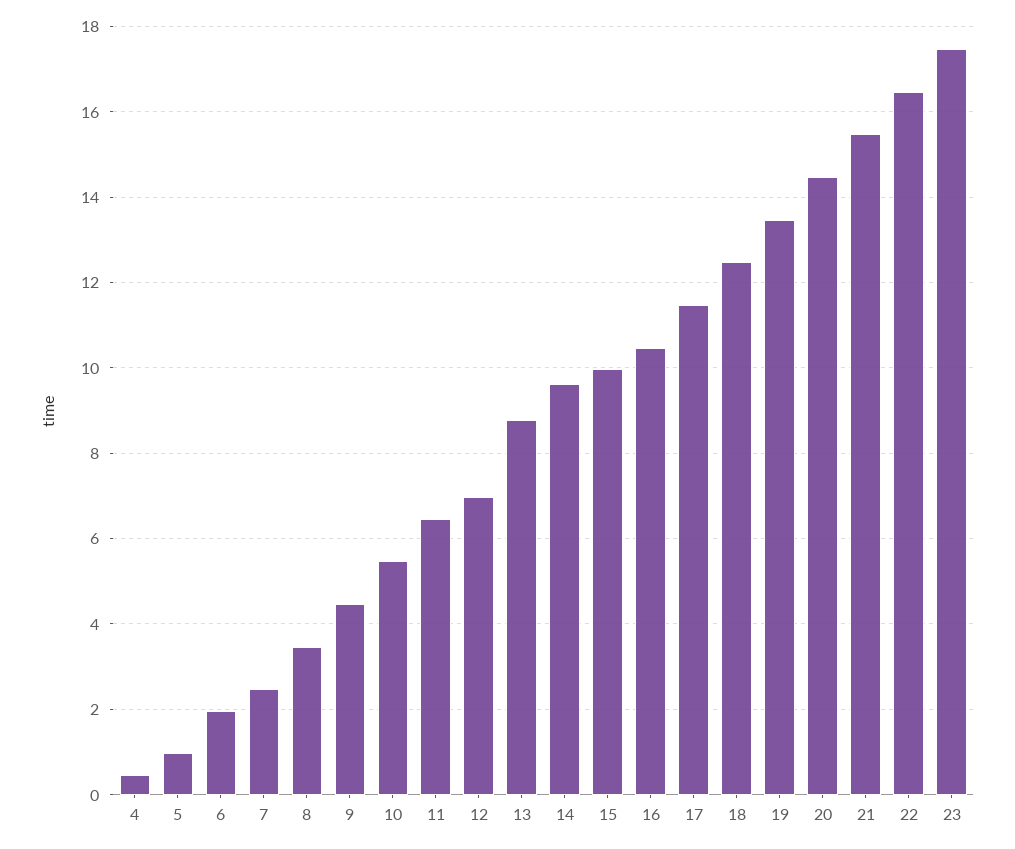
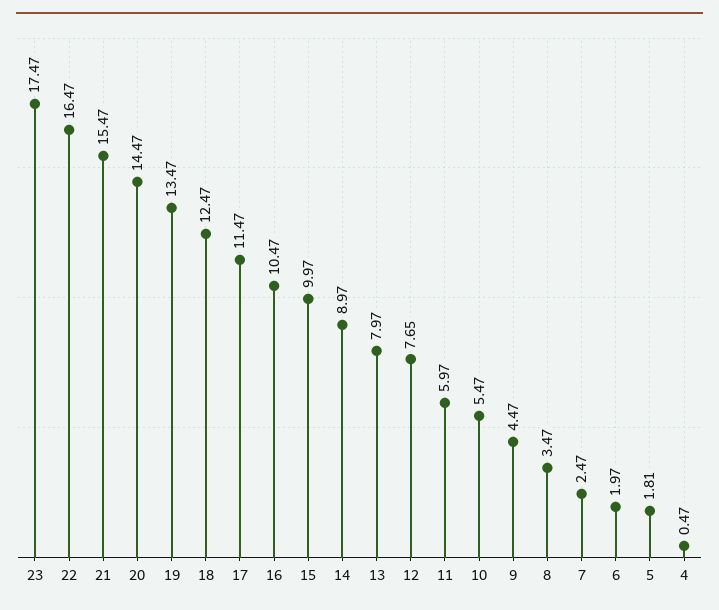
  {
    "4": 0.47,
-   "5": 1,
+   "5": 1.81,
    "6": 1.97,
    "7": 2.47,
    "8": 3.47,
    "9": 4.47,
    "10": 5.47,
-   "11": 6.4,
+   "11": 5.97,
-   "12": 7,
+   "12": 7.65,
-   "13": 8.8,
+   "13": 7.97,
-   "14": 9.6,
+   "14": 8.97,
    "15": 9.97,
    "16": 10.47,
    "17": 11.47,
    "18": 12.47,
    "19": 13.47,
    "20": 14.47,
    "21": 15.47,
    "22": 16.47,
    "23": 17.47
  }

